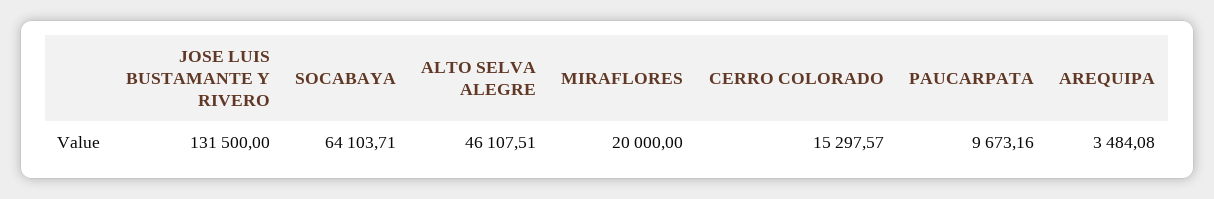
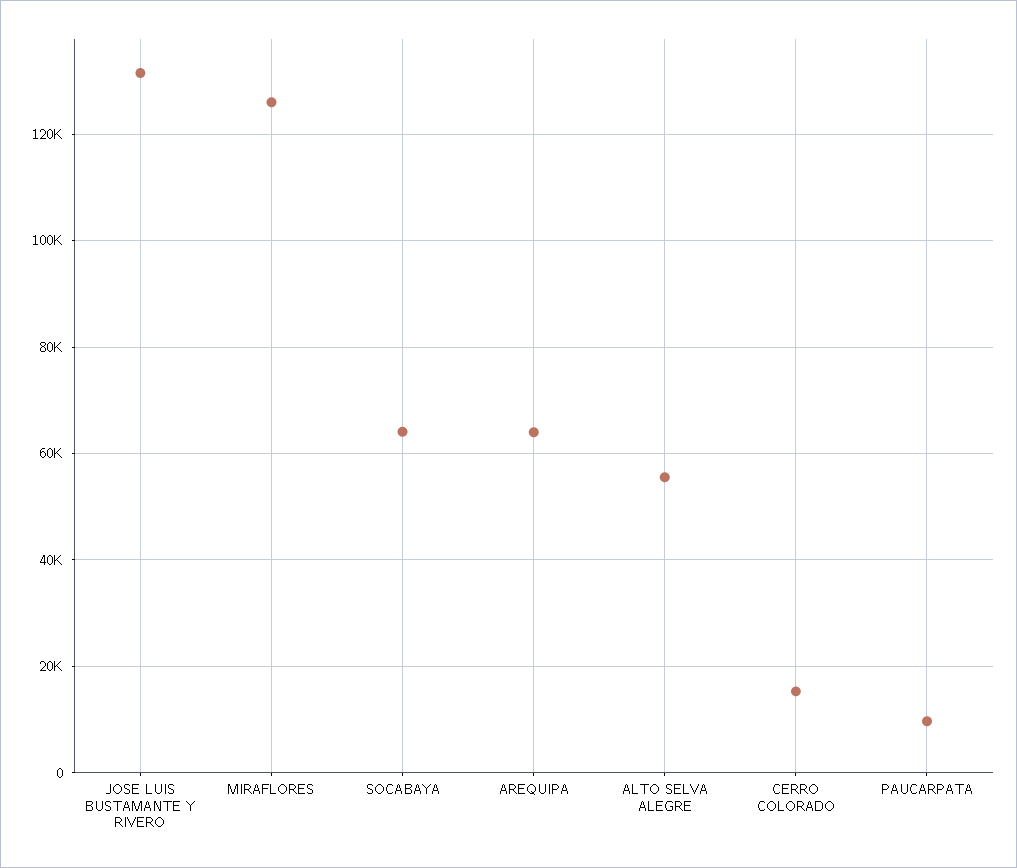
  {
    "JOSE LUIS BUSTAMANTE Y RIVERO": 131500,
    "SOCABAYA": 64103.71,
-   "ALTO SELVA ALEGRE": 46107.51,
+   "ALTO SELVA ALEGRE": 56000,
-   "MIRAFLORES": 20000,
+   "MIRAFLORES": 126000,
    "CERRO COLORADO": 15297.57,
    "PAUCARPATA": 9673.16,
-   "AREQUIPA": 3484.08
+   "AREQUIPA": 64000
  }

